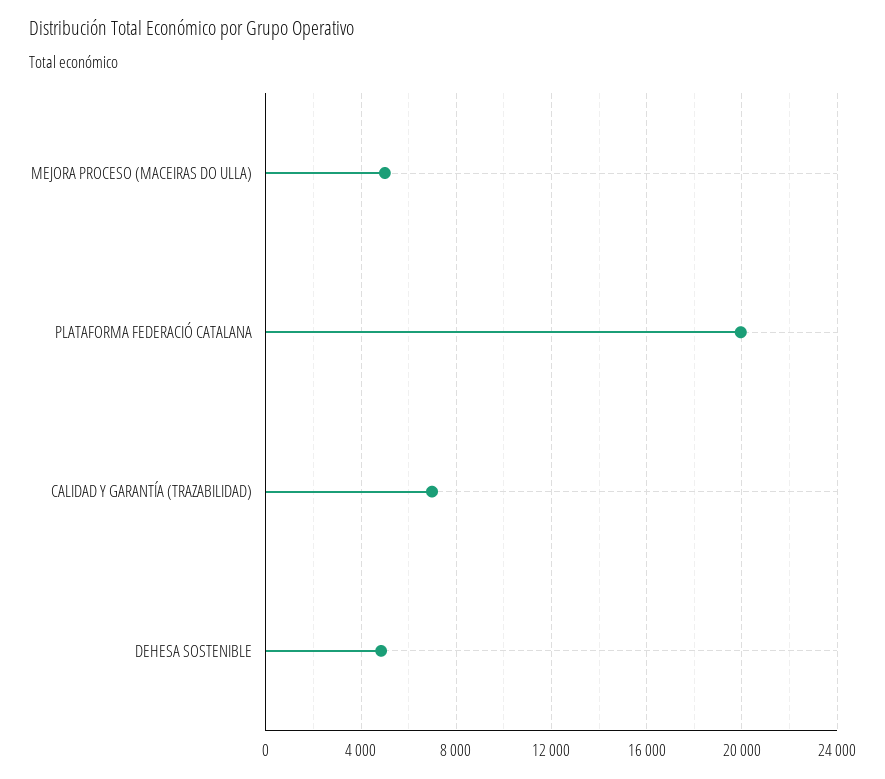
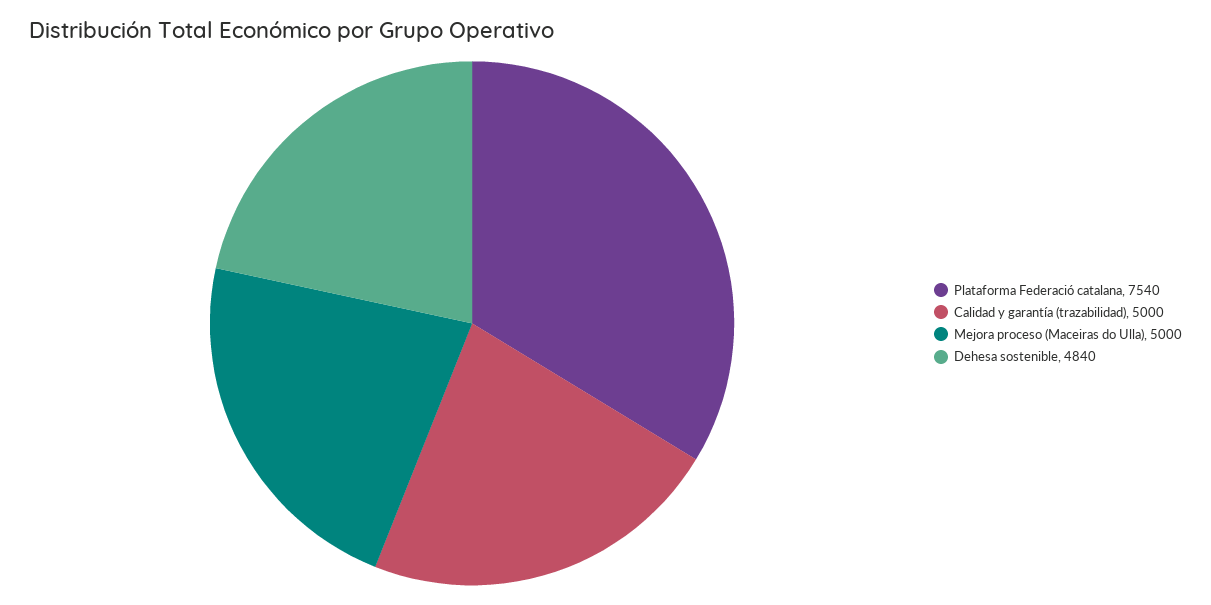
  {
    "MEJORA PROCESO (MACEIRAS DO ULLA)": 5000,
-   "PLATAFORMA FEDERACIÓ CATALANA": 20000,
+   "PLATAFORMA FEDERACIÓ CATALANA": 7540,
-   "CALIDAD Y GARANTÍA (TRAZABILIDAD)": 7000,
+   "CALIDAD Y GARANTÍA (TRAZABILIDAD)": 5000,
    "DEHESA SOSTENIBLE": 4840
  }

